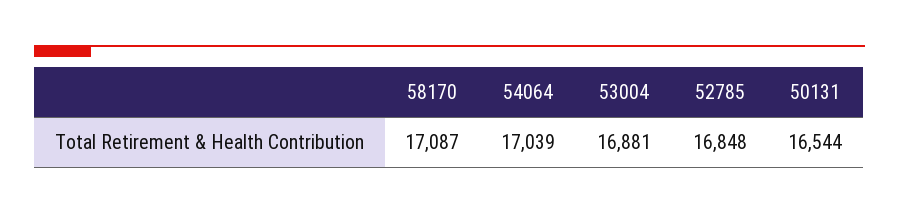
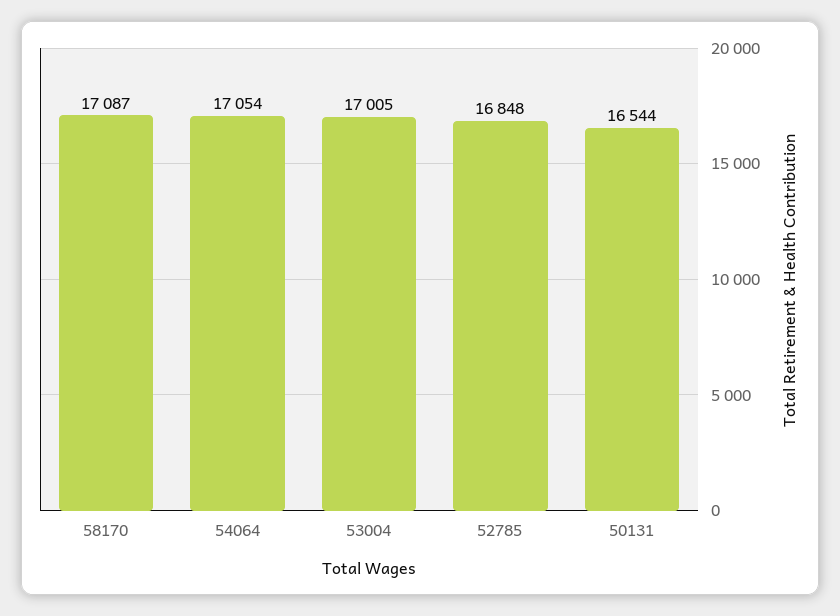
  {
    "58170": 17087,
-   "54064": 17039,
+   "54064": 17054,
-   "53004": 16881,
+   "53004": 17005,
    "52785": 16848,
    "50131": 16544
  }

